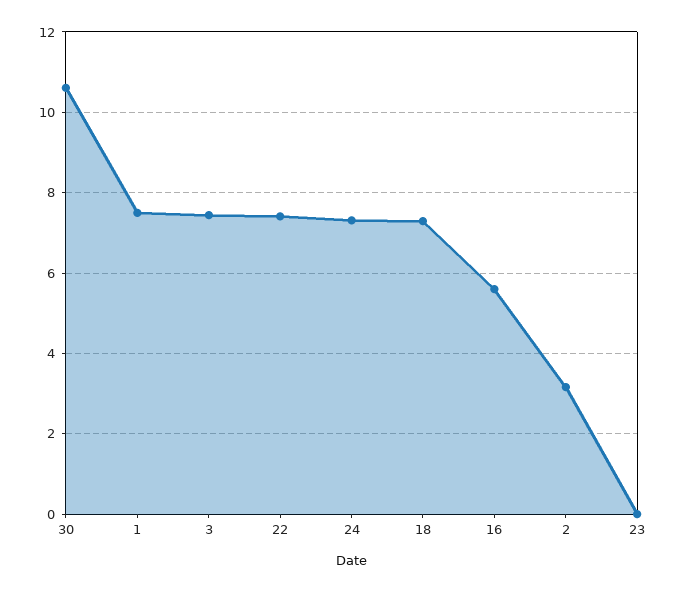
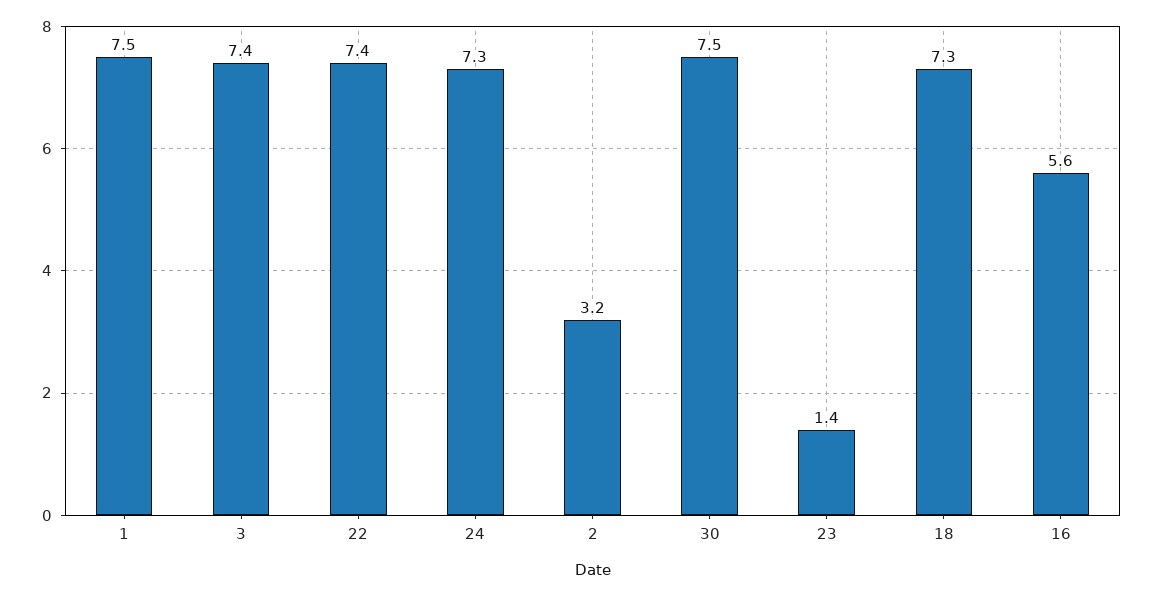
  {
-   "30": 10.6,
+   "30": 7.5,
    "1": 7.5,
    "3": 7.4,
    "22": 7.4,
    "24": 7.3,
    "18": 7.3,
    "16": 5.6,
    "2": 3.2,
-   "23": 0
+   "23": 1.4
  }

